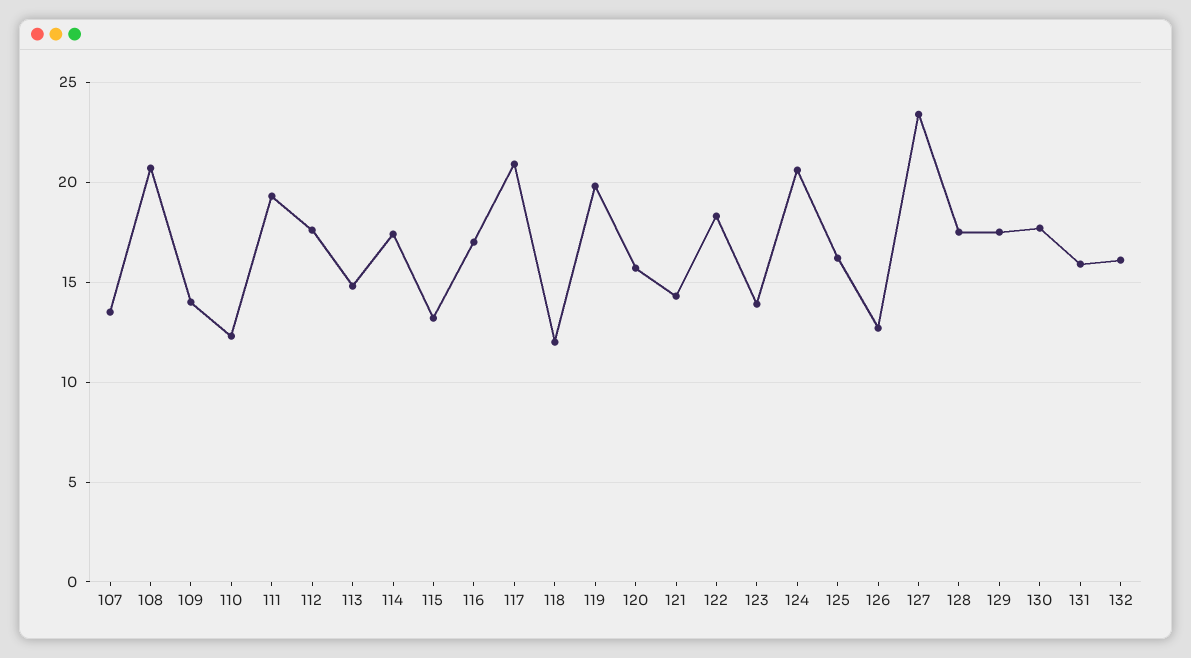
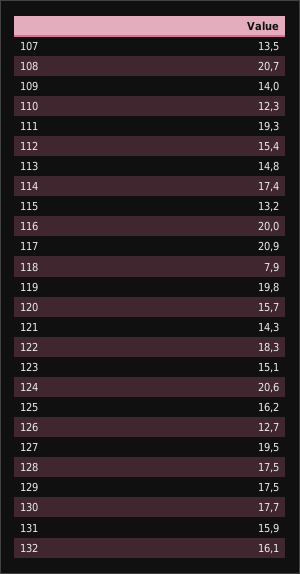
  {
    "107": 13.5,
    "108": 20.7,
    "109": 14,
    "110": 12.3,
    "111": 19.3,
-   "112": 17.5,
+   "112": 15.4,
    "113": 14.8,
    "114": 17.4,
    "115": 13.2,
-   "116": 17,
+   "116": 20,
    "117": 20.9,
-   "118": 12,
+   "118": 7.9,
    "119": 19.8,
    "120": 15.7,
    "121": 14.3,
    "122": 18.3,
-   "123": 14,
+   "123": 15.1,
    "124": 20.6,
    "125": 16.2,
    "126": 12.7,
-   "127": 23.5,
+   "127": 19.5,
    "128": 17.5,
    "129": 17.5,
    "130": 17.7,
    "131": 15.9,
    "132": 16.1
  }

